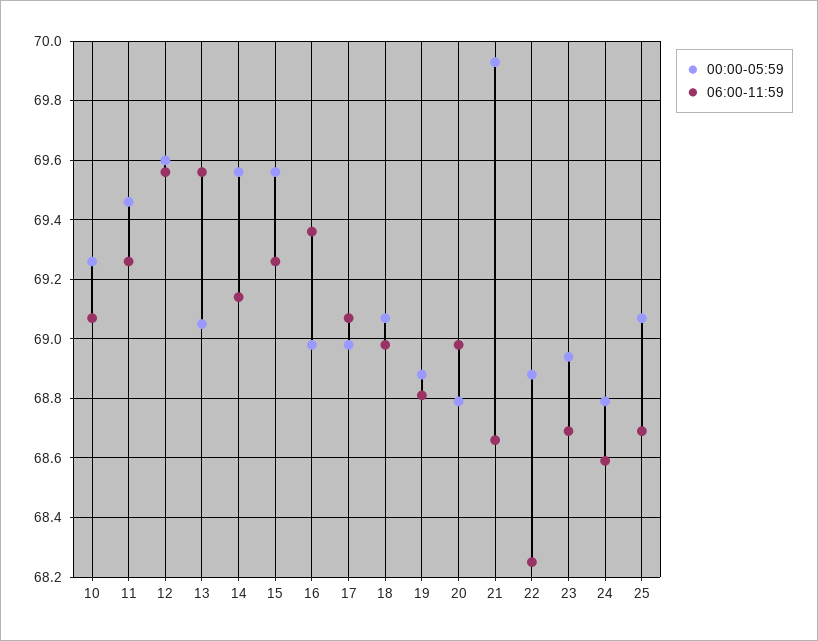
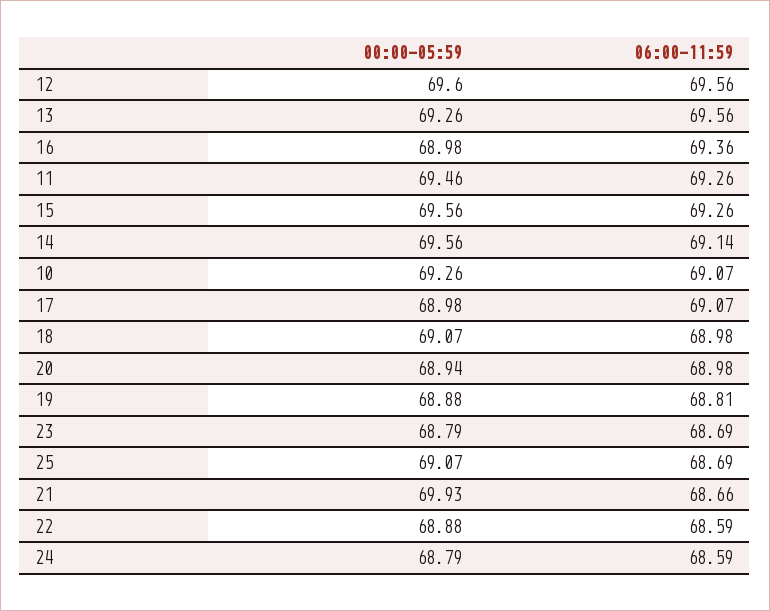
  {
    "00:00-05:59": {
      "10": 69.26,
      "11": 69.46,
      "12": 69.6,
-     "13": 69.05,
+     "13": 69.26,
      "14": 69.56,
      "15": 69.56,
      "16": 68.98,
      "17": 68.98,
      "18": 69.07,
      "19": 68.88,
-     "20": 68.8,
+     "20": 68.94,
      "21": 69.93,
      "22": 68.88,
-     "23": 68.95,
+     "23": 68.79,
      "24": 68.79,
      "25": 69.07
    },
    "06:00-11:59": {
      "10": 69.07,
      "11": 69.26,
      "12": 69.56,
      "13": 69.56,
      "14": 69.14,
      "15": 69.26,
      "16": 69.36,
      "17": 69.07,
      "18": 68.98,
      "19": 68.81,
      "20": 68.98,
      "21": 68.66,
-     "22": 68.25,
+     "22": 68.59,
      "23": 68.69,
      "24": 68.59,
      "25": 68.69
    }
  }

